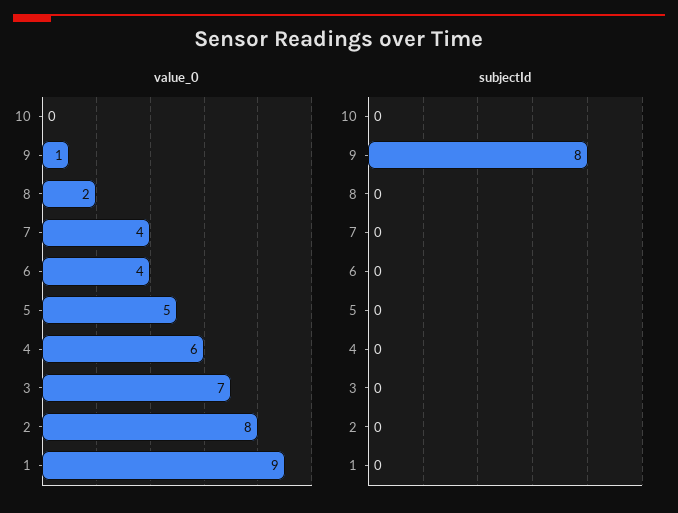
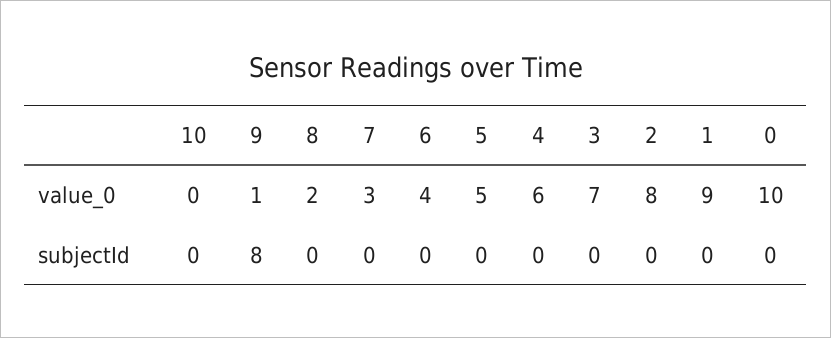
  {
    "value_0": {
      "10": 0,
      "9": 1,
      "8": 2,
-     "7": 4,
+     "7": 3,
      "6": 4,
      "5": 5,
      "4": 6,
      "3": 7,
      "2": 8,
-     "1": 9
+     "1": 9,
+     "0": 10
    },
    "subjectId": {
      "10": 0,
      "9": 8,
      "8": 0,
      "7": 0,
      "6": 0,
      "5": 0,
      "4": 0,
      "3": 0,
      "2": 0,
-     "1": 0
+     "1": 0,
+     "0": 0
    }
  }

